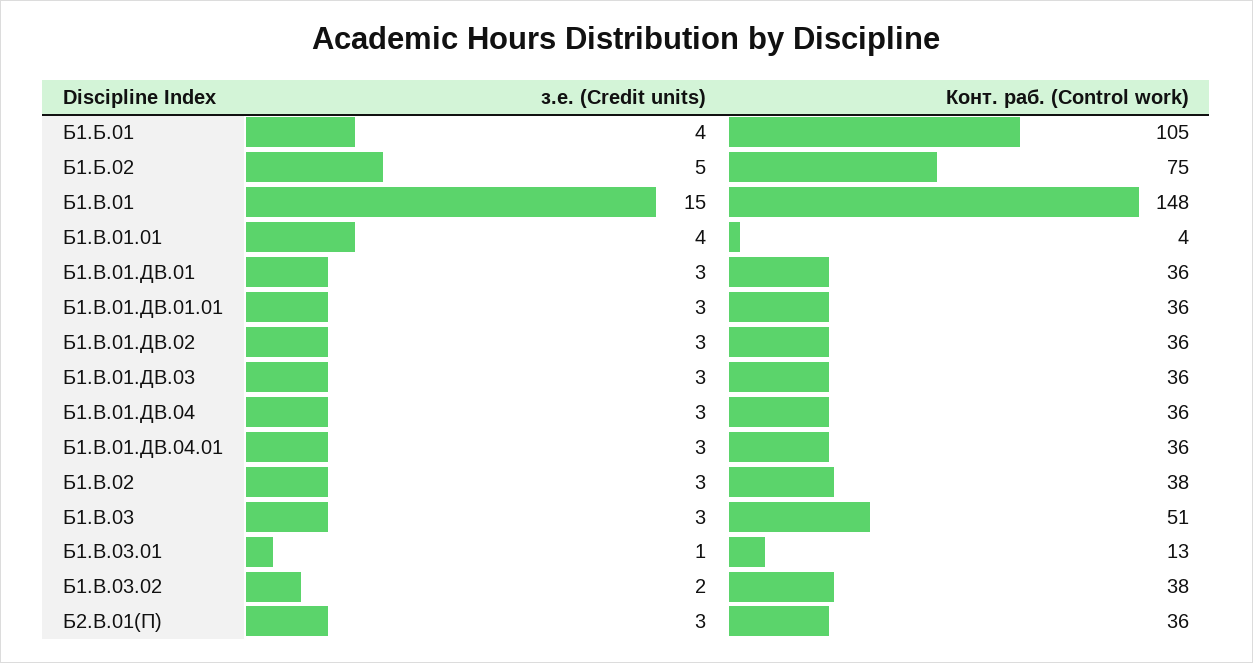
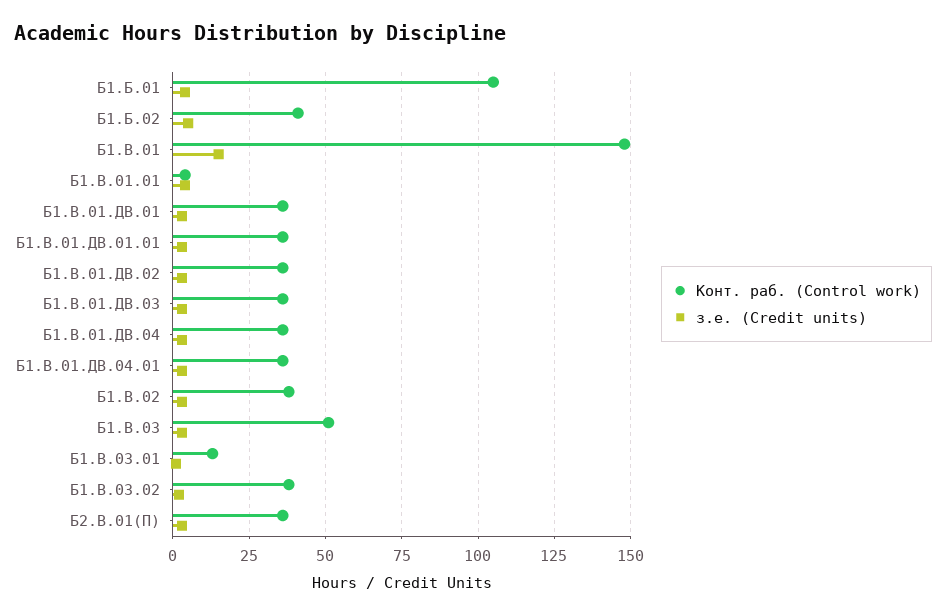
  {
    "з.е. (Credit units)": {
      "Б1.Б.01": 4,
      "Б1.Б.02": 5,
      "Б1.В.01": 15,
      "Б1.В.01.01": 4,
      "Б1.В.01.ДВ.01": 3,
      "Б1.В.01.ДВ.01.01": 3,
      "Б1.В.01.ДВ.02": 3,
      "Б1.В.01.ДВ.03": 3,
      "Б1.В.01.ДВ.04": 3,
      "Б1.В.01.ДВ.04.01": 3,
      "Б1.В.02": 3,
      "Б1.В.03": 3,
      "Б1.В.03.01": 1,
      "Б1.В.03.02": 2,
      "Б2.В.01(П)": 3
    },
    "Конт. раб. (Control work)": {
      "Б1.Б.01": 105,
-     "Б1.Б.02": 75,
+     "Б1.Б.02": 40,
      "Б1.В.01": 148,
      "Б1.В.01.01": 4,
      "Б1.В.01.ДВ.01": 36,
      "Б1.В.01.ДВ.01.01": 36,
      "Б1.В.01.ДВ.02": 36,
      "Б1.В.01.ДВ.03": 36,
      "Б1.В.01.ДВ.04": 36,
      "Б1.В.01.ДВ.04.01": 36,
      "Б1.В.02": 38,
      "Б1.В.03": 51,
      "Б1.В.03.01": 13,
      "Б1.В.03.02": 38,
      "Б2.В.01(П)": 36
    }
  }

